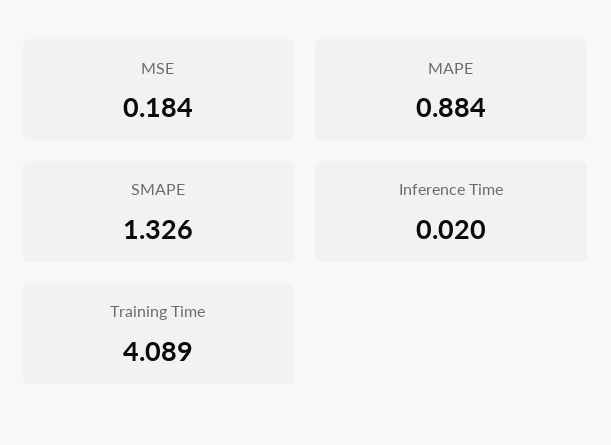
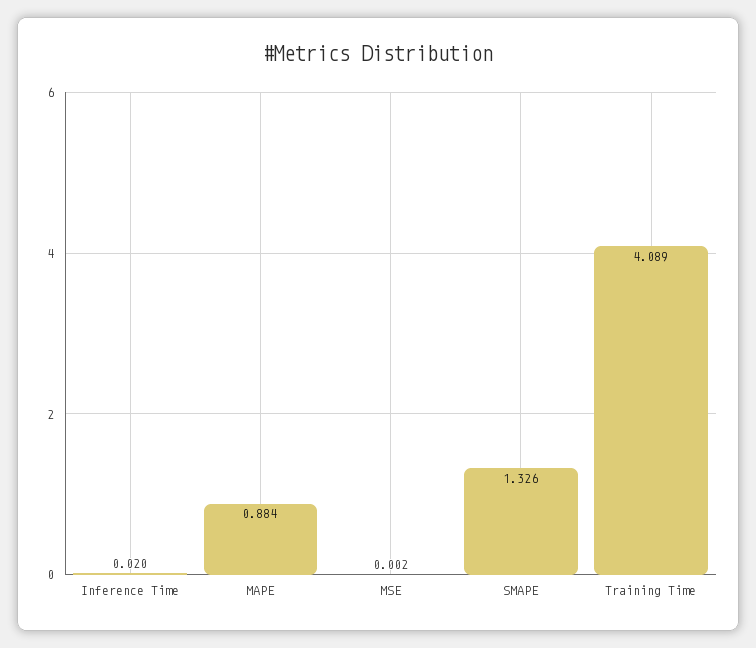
  {
-   "MSE": 0.184,
+   "MSE": 0.002,
    "MAPE": 0.884,
    "SMAPE": 1.326,
    "Inference Time": 0.02,
    "Training Time": 4.089
  }

